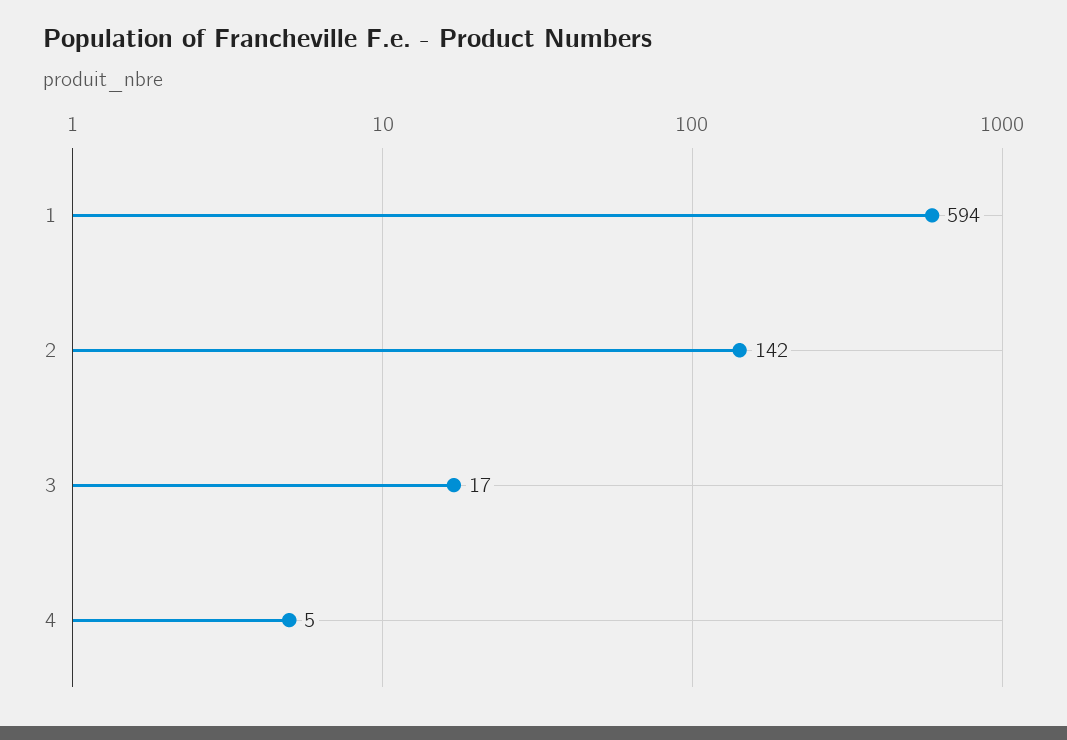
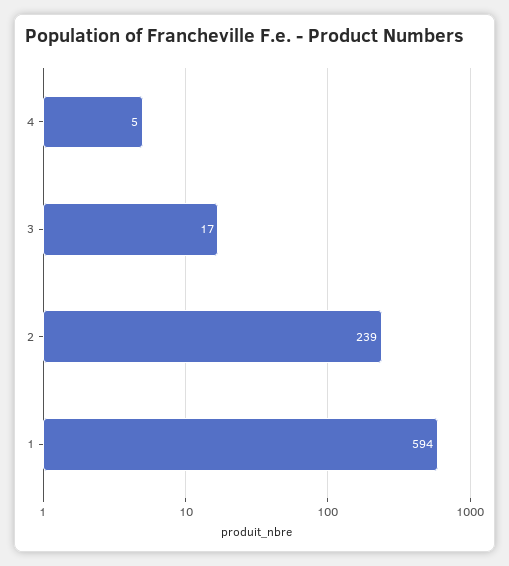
  {
    "1": 594,
-   "2": 142,
+   "2": 239,
    "3": 17,
    "4": 5
  }

